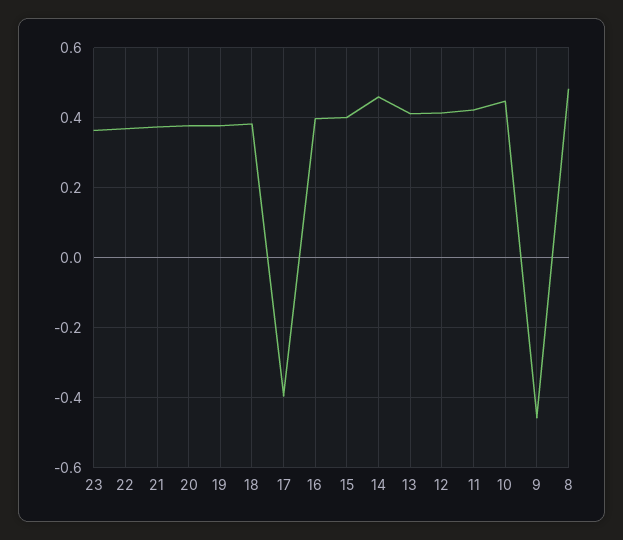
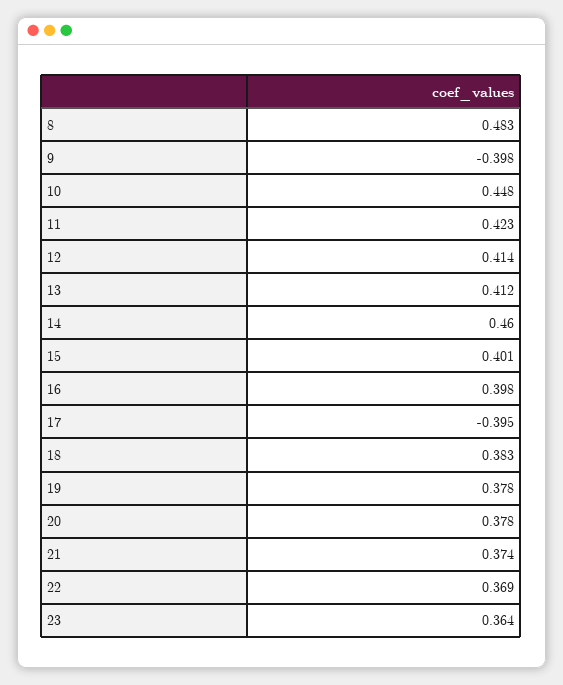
  {
    "23": 0.364,
    "22": 0.369,
    "21": 0.374,
    "20": 0.378,
    "19": 0.378,
    "18": 0.383,
    "17": -0.395,
    "16": 0.398,
    "15": 0.401,
    "14": 0.46,
    "13": 0.412,
    "12": 0.414,
    "11": 0.423,
    "10": 0.448,
-   "9": -0.46,
+   "9": -0.398,
    "8": 0.483
  }

